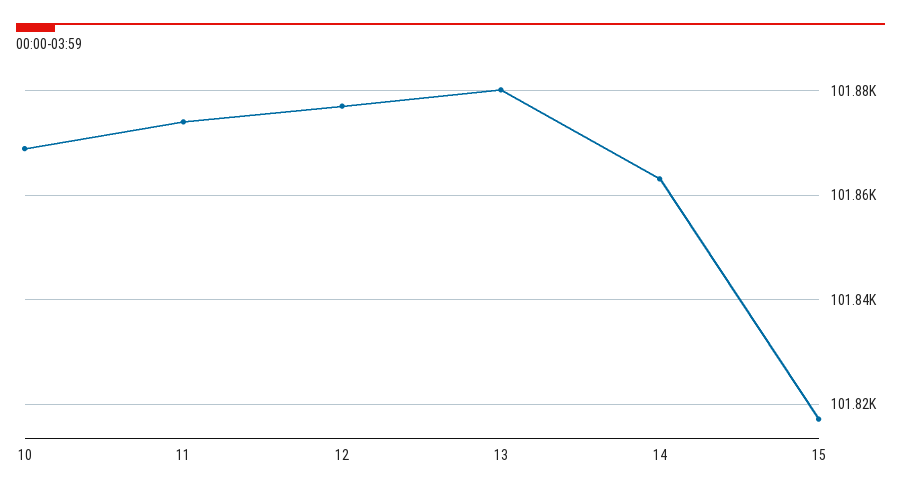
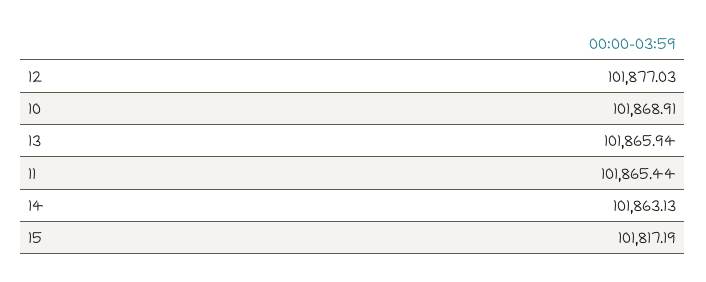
  {
    "10": 101868.91,
-   "11": 101874,
+   "11": 101865.44,
    "12": 101877.03,
-   "13": 101880,
+   "13": 101865.94,
    "14": 101863.13,
    "15": 101817.19
  }

